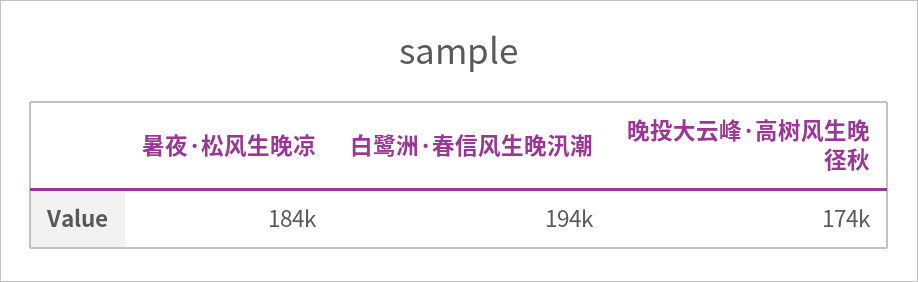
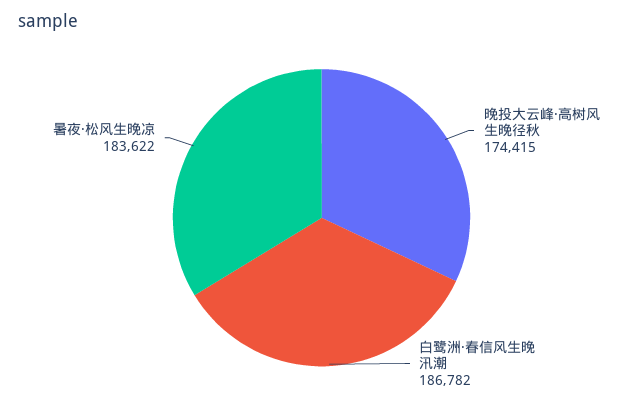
  {
    "暑夜·松风生晚凉": 183622,
-   "白鹭洲·春信风生晚汛潮": 194000,
+   "白鹭洲·春信风生晚汛潮": 186782,
    "晚投大云峰·高树风生晚径秋": 174415
  }

